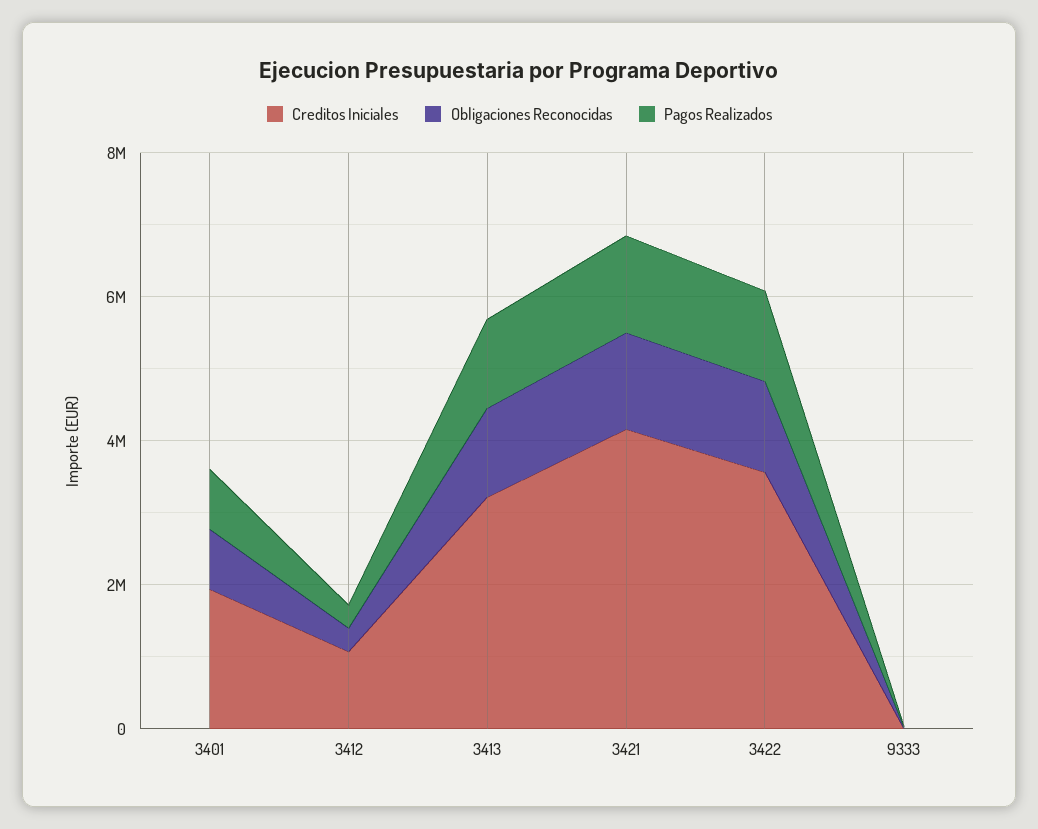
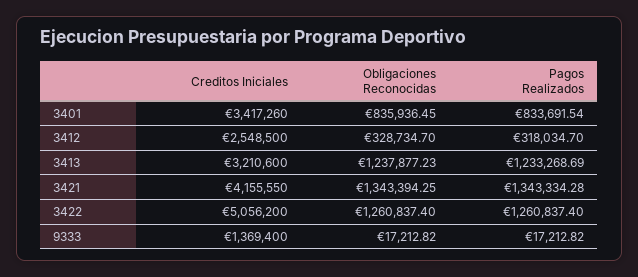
  {
    "Creditos Iniciales": {
-     "3401": 2000000,
+     "3401": 3417260,
-     "3412": 1000000,
+     "3412": 2548500,
      "3413": 3210600,
      "3421": 4155550,
-     "3422": 3500000,
+     "3422": 5056200,
-     "9333": 0
+     "9333": 1369400
    },
    "Obligaciones Reconocidas": {
      "3401": 835936.45,
      "3412": 328734.7,
      "3413": 1237877.23,
      "3421": 1343394.25,
      "3422": 1260837.4,
      "9333": 17212.82
    },
    "Pagos Realizados": {
      "3401": 833691.54,
      "3412": 318034.7,
      "3413": 1233268.69,
      "3421": 1343334.28,
      "3422": 1260837.4,
      "9333": 17212.82
    }
  }

